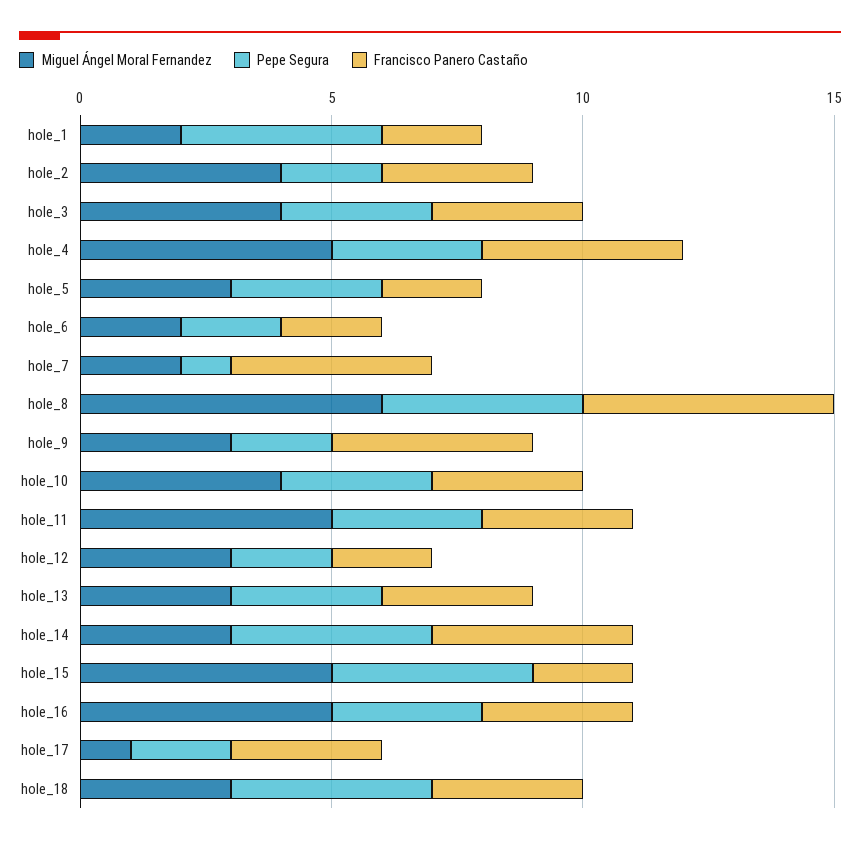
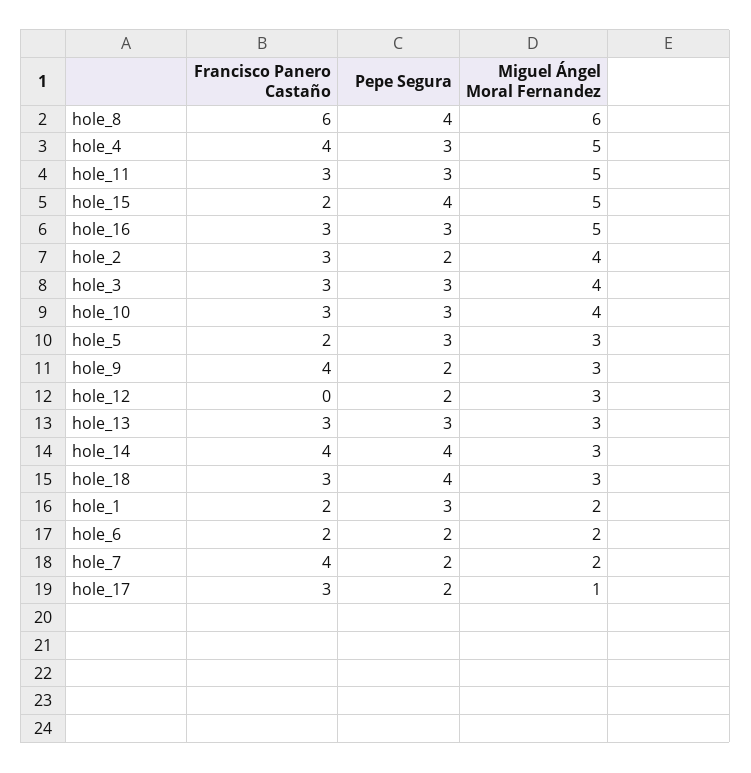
  {
    "Miguel Ángel Moral Fernandez": {
      "hole_1": 2,
      "hole_2": 4,
      "hole_3": 4,
      "hole_4": 5,
      "hole_5": 3,
      "hole_6": 2,
      "hole_7": 2,
      "hole_8": 6,
      "hole_9": 3,
      "hole_10": 4,
      "hole_11": 5,
      "hole_12": 3,
      "hole_13": 3,
      "hole_14": 3,
      "hole_15": 5,
      "hole_16": 5,
      "hole_17": 1,
      "hole_18": 3
    },
    "Pepe Segura": {
-     "hole_1": 4,
+     "hole_1": 3,
      "hole_2": 2,
      "hole_3": 3,
      "hole_4": 3,
      "hole_5": 3,
      "hole_6": 2,
-     "hole_7": 1,
+     "hole_7": 2,
      "hole_8": 4,
      "hole_9": 2,
      "hole_10": 3,
      "hole_11": 3,
      "hole_12": 2,
      "hole_13": 3,
      "hole_14": 4,
      "hole_15": 4,
      "hole_16": 3,
      "hole_17": 2,
      "hole_18": 4
    },
    "Francisco Panero Castaño": {
      "hole_1": 2,
      "hole_2": 3,
      "hole_3": 3,
      "hole_4": 4,
      "hole_5": 2,
      "hole_6": 2,
      "hole_7": 4,
-     "hole_8": 5,
+     "hole_8": 6,
      "hole_9": 4,
      "hole_10": 3,
      "hole_11": 3,
-     "hole_12": 2,
+     "hole_12": 0,
      "hole_13": 3,
      "hole_14": 4,
      "hole_15": 2,
      "hole_16": 3,
      "hole_17": 3,
      "hole_18": 3
    }
  }

